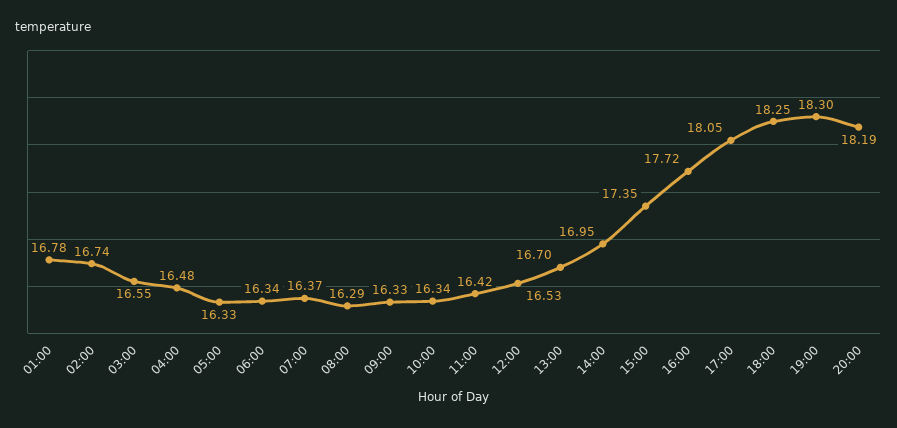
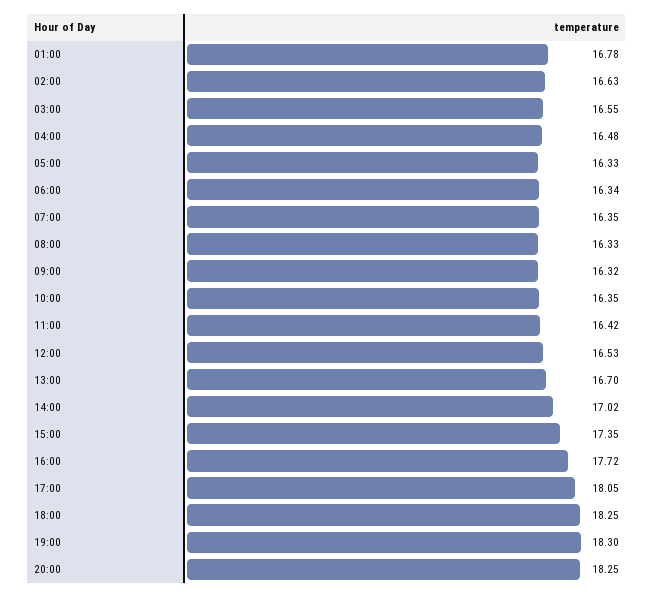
  {
    "01:00": 16.78,
-   "02:00": 16.74,
+   "02:00": 16.63,
    "03:00": 16.55,
    "04:00": 16.48,
    "05:00": 16.33,
    "06:00": 16.34,
-   "07:00": 16.37,
+   "07:00": 16.35,
-   "08:00": 16.29,
+   "08:00": 16.33,
-   "09:00": 16.33,
+   "09:00": 16.32,
-   "10:00": 16.34,
+   "10:00": 16.35,
    "11:00": 16.42,
    "12:00": 16.53,
    "13:00": 16.7,
-   "14:00": 16.95,
+   "14:00": 17.02,
    "15:00": 17.35,
    "16:00": 17.72,
    "17:00": 18.05,
    "18:00": 18.25,
    "19:00": 18.3,
-   "20:00": 18.19
+   "20:00": 18.25
  }

